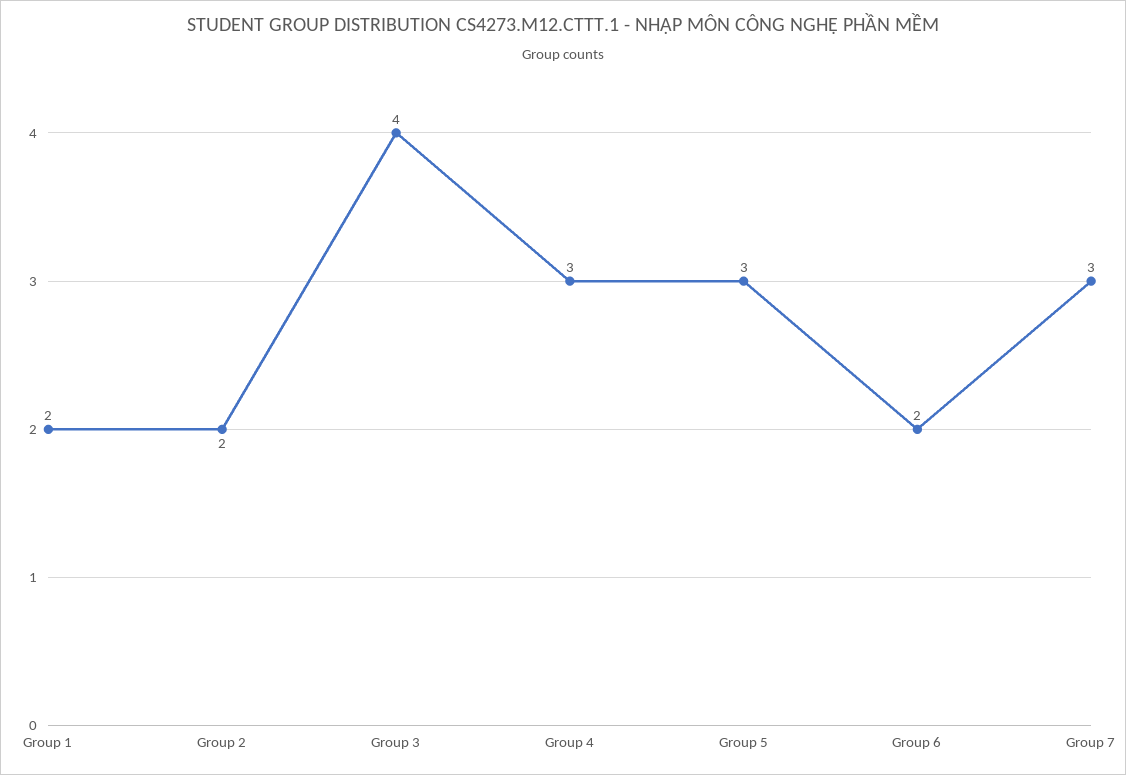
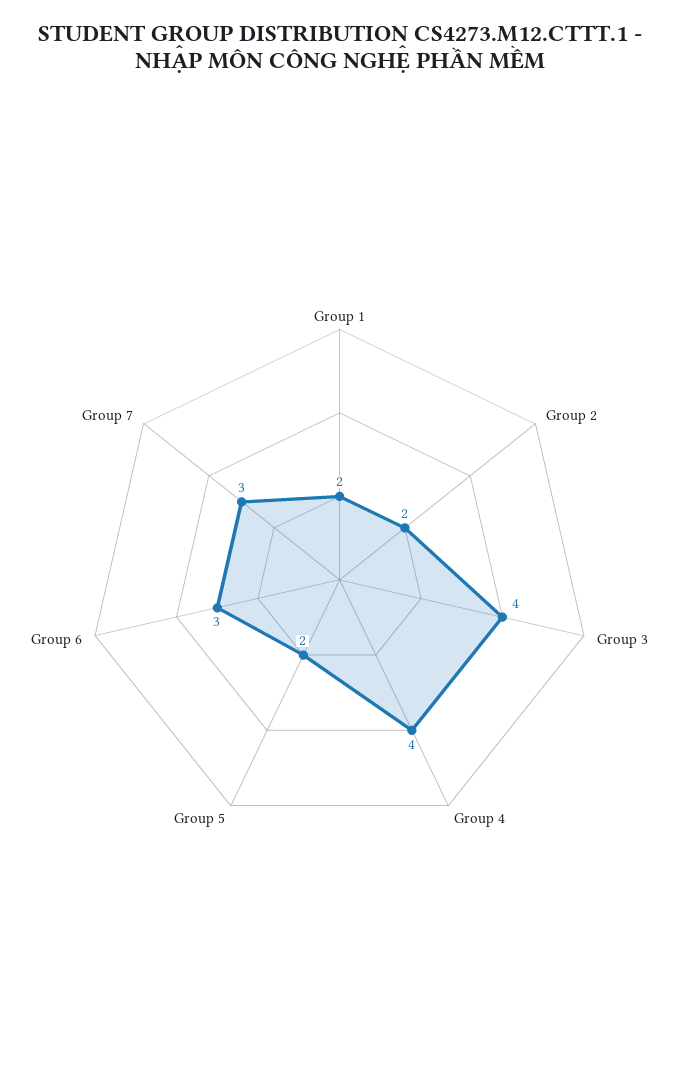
  {
    "Group 1": 2,
    "Group 2": 2,
    "Group 3": 4,
-   "Group 4": 3,
+   "Group 4": 4,
-   "Group 5": 3,
+   "Group 5": 2,
-   "Group 6": 2,
+   "Group 6": 3,
    "Group 7": 3
  }

